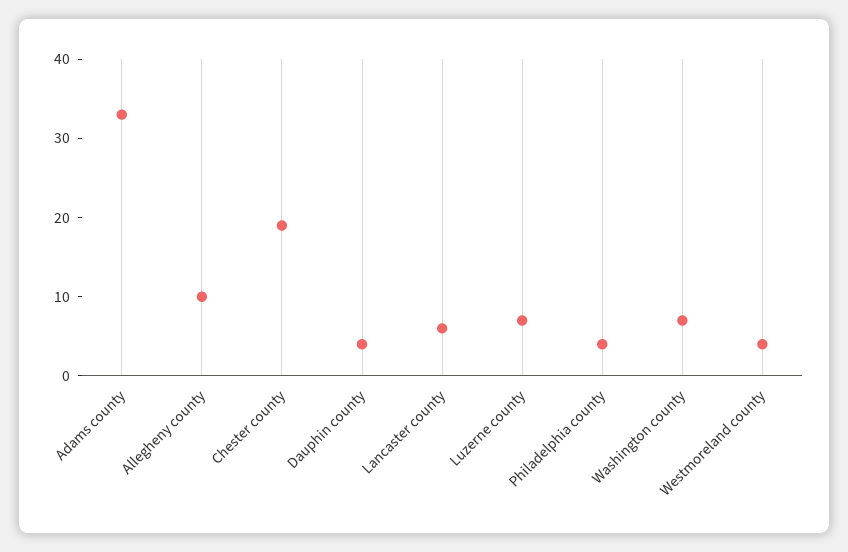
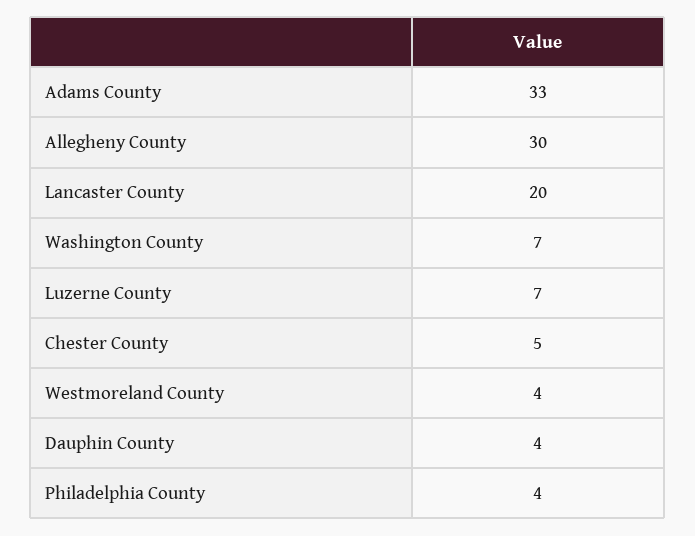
  {
    "Adams county": 33,
-   "Allegheny county": 10,
+   "Allegheny county": 30,
-   "Chester county": 20,
+   "Chester county": 5,
    "Dauphin county": 4,
-   "Lancaster county": 5,
+   "Lancaster county": 20,
    "Luzerne county": 7,
    "Philadelphia county": 4,
    "Washington county": 7,
    "Westmoreland county": 4
  }

